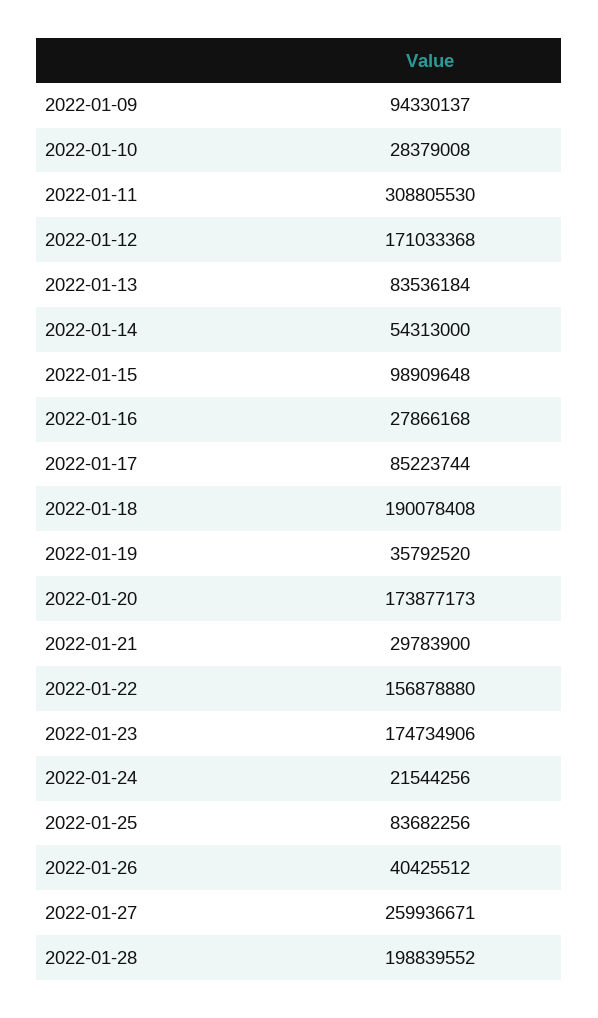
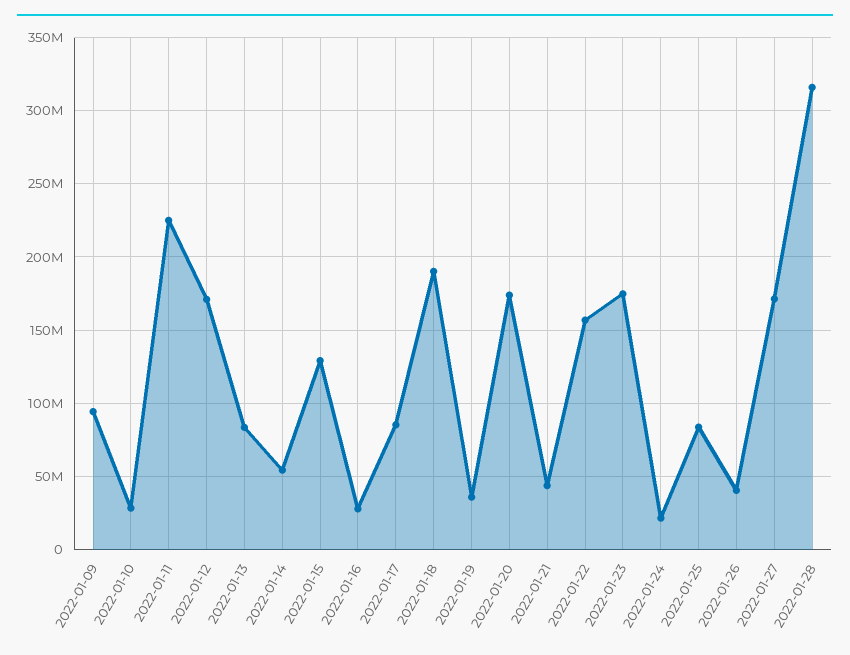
  {
    "2022-01-09": 94330137,
    "2022-01-10": 28379008,
-   "2022-01-11": 308805530,
+   "2022-01-11": 225000000,
    "2022-01-12": 171033368,
    "2022-01-13": 83536184,
    "2022-01-14": 54313000,
-   "2022-01-15": 98909648,
+   "2022-01-15": 130000000,
    "2022-01-16": 27866168,
    "2022-01-17": 85223744,
    "2022-01-18": 190078408,
    "2022-01-19": 35792520,
    "2022-01-20": 173877173,
-   "2022-01-21": 29783900,
+   "2022-01-21": 45000000,
    "2022-01-22": 156878880,
    "2022-01-23": 174734906,
    "2022-01-24": 21544256,
    "2022-01-25": 83682256,
    "2022-01-26": 40425512,
-   "2022-01-27": 259936671,
+   "2022-01-27": 170000000,
-   "2022-01-28": 198839552
+   "2022-01-28": 315000000
  }

